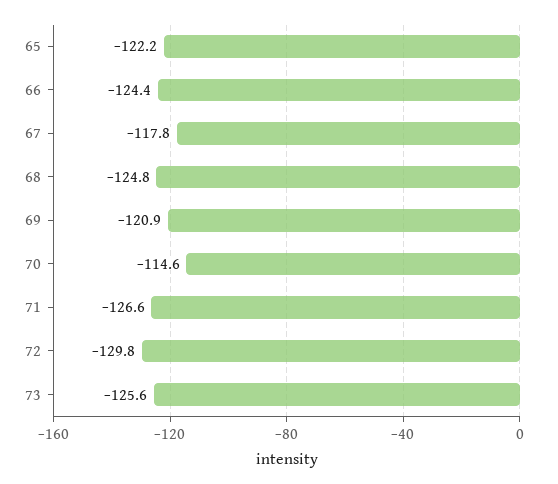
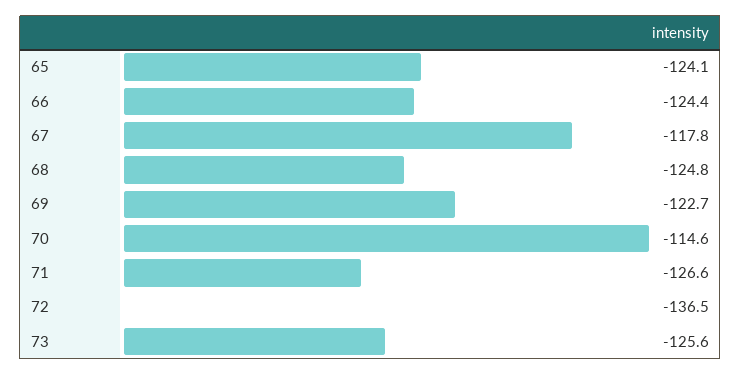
  {
-   "65": -122.2,
+   "65": -124.1,
    "66": -124.4,
    "67": -117.8,
    "68": -124.8,
-   "69": -120.9,
+   "69": -122.7,
    "70": -114.6,
    "71": -126.6,
-   "72": -129.8,
+   "72": -136.5,
    "73": -125.6
  }

